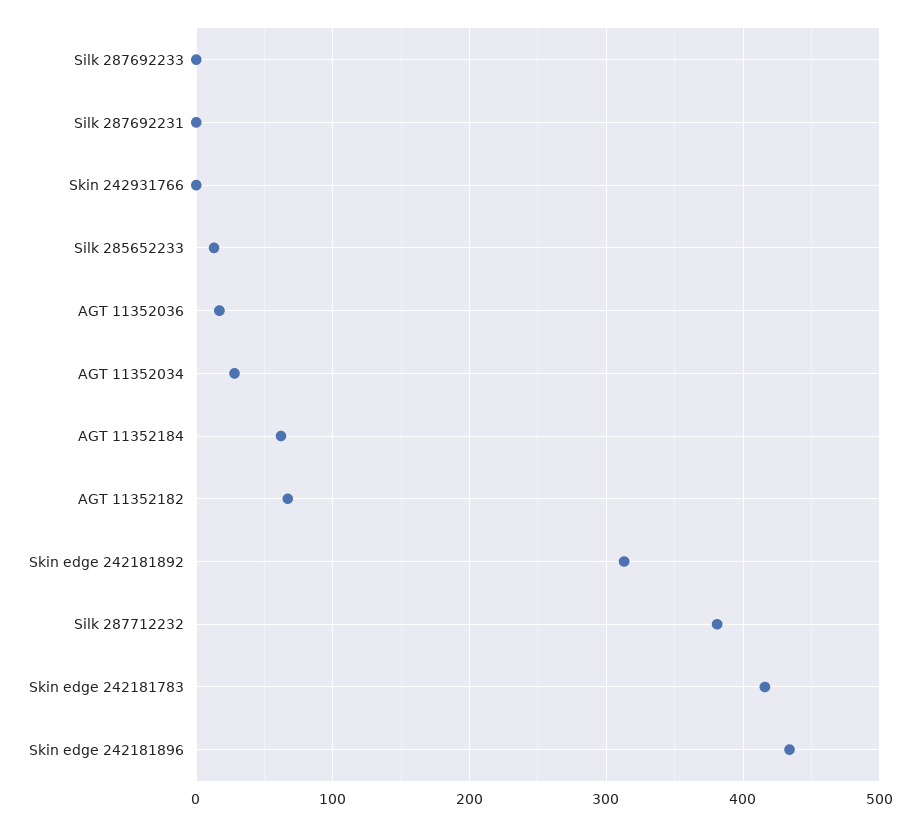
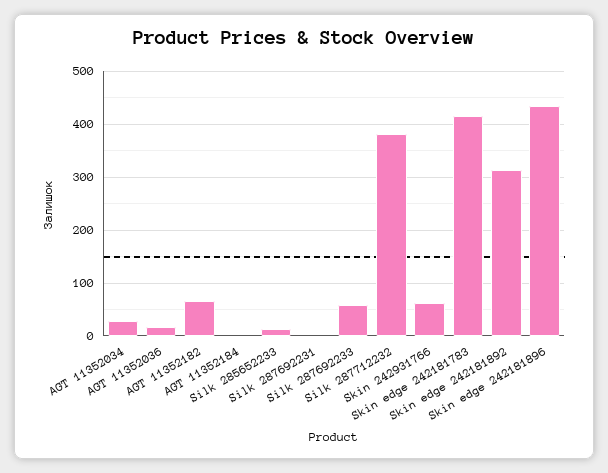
  {
-   "Silk 287692233": 0,
+   "Silk 287692233": 60,
    "Silk 287692231": 0,
-   "Skin 242931766": 0,
+   "Skin 242931766": 60,
    "Silk 285652233": 10,
    "AGT 11352036": 20,
    "AGT 11352034": 30,
-   "AGT 11352184": 60,
+   "AGT 11352184": 0,
    "AGT 11352182": 70,
    "Skin edge 242181892": 310,
    "Silk 287712232": 380,
    "Skin edge 242181783": 420,
    "Skin edge 242181896": 430
  }

